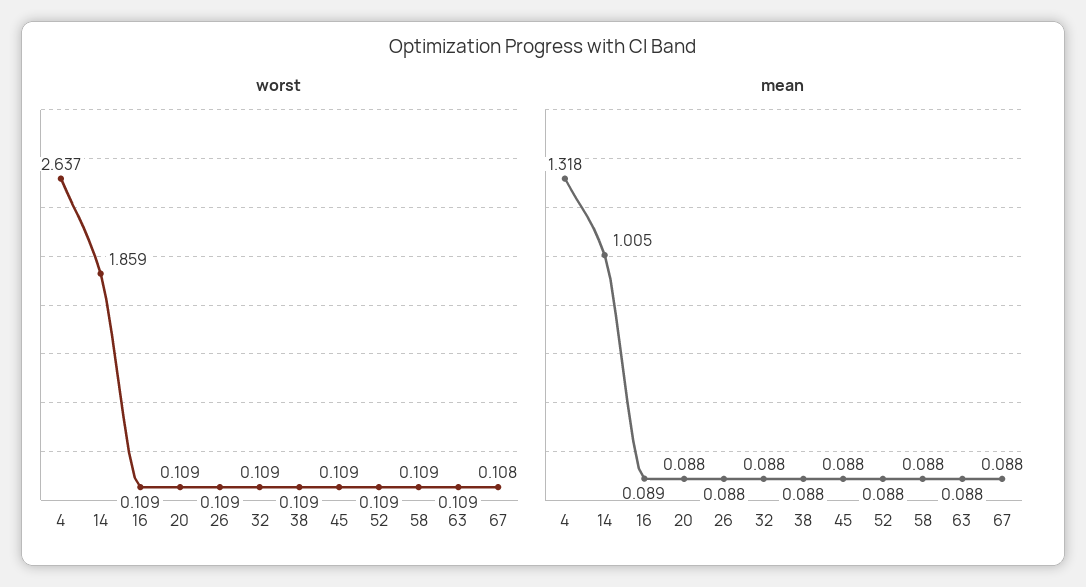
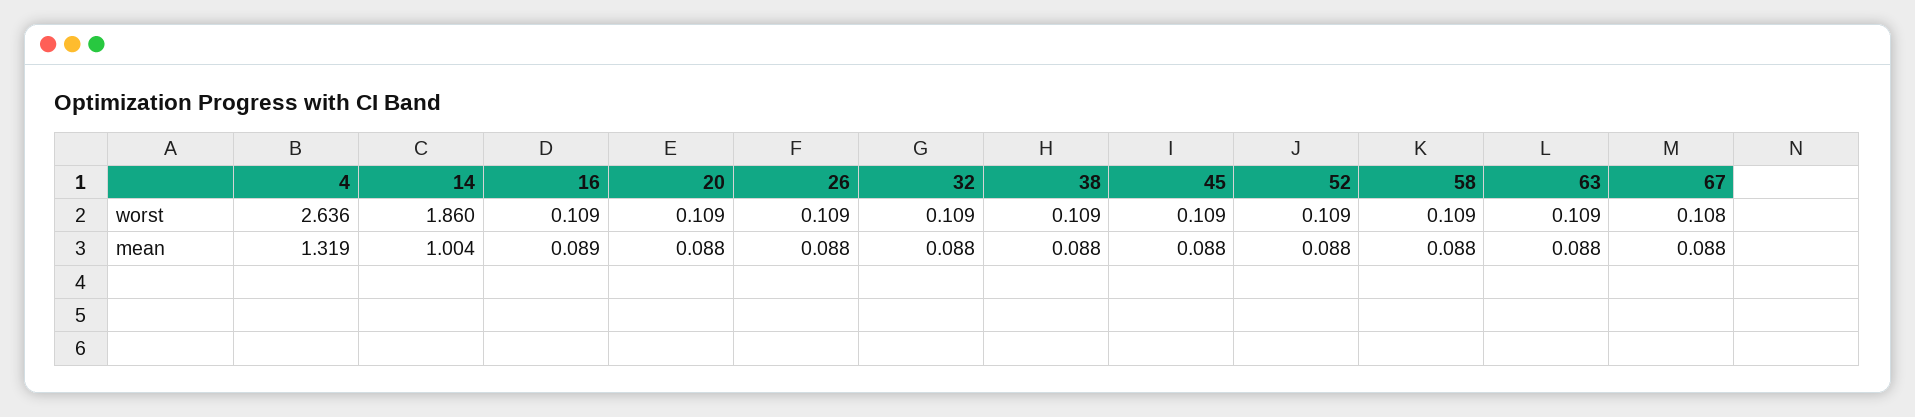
  {
    "worst": {
-     "4": 2.637,
+     "4": 2.636,
-     "14": 1.859,
+     "14": 1.86,
      "16": 0.109,
      "20": 0.109,
      "26": 0.109,
      "32": 0.109,
      "38": 0.109,
      "45": 0.109,
      "52": 0.109,
      "58": 0.109,
      "63": 0.109,
      "67": 0.108
    },
    "mean": {
-     "4": 1.318,
+     "4": 1.319,
-     "14": 1.005,
+     "14": 1.004,
      "16": 0.089,
      "20": 0.088,
      "26": 0.088,
      "32": 0.088,
      "38": 0.088,
      "45": 0.088,
      "52": 0.088,
      "58": 0.088,
      "63": 0.088,
      "67": 0.088
    }
  }

